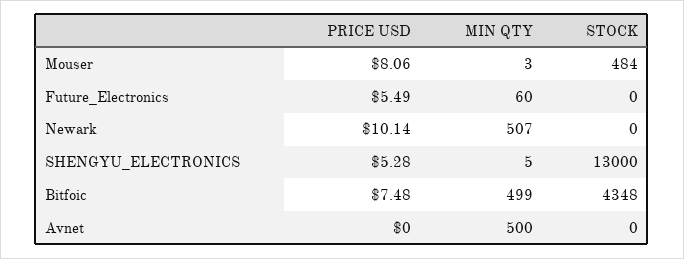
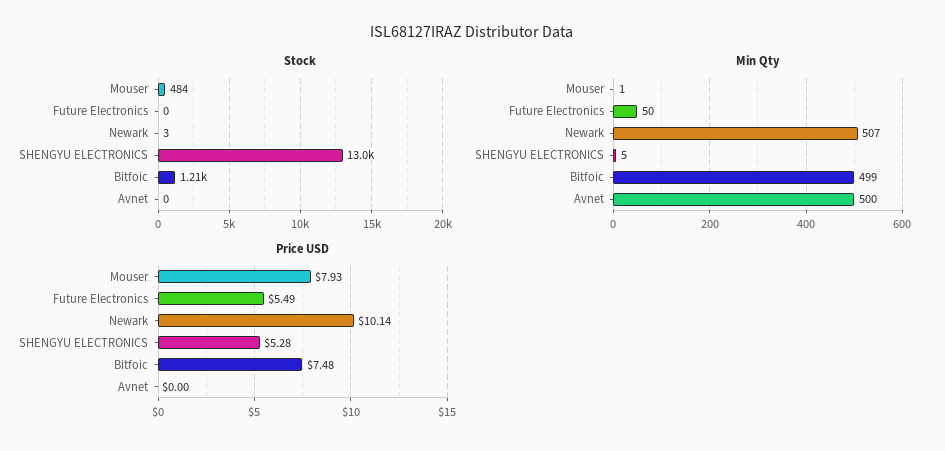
  {
    "PRICE USD": {
-     "Mouser": 8.06,
+     "Mouser": 7.93,
      "Future_Electronics": 5.49,
      "Newark": 10.14,
      "SHENGYU_ELECTRONICS": 5.28,
      "Bitfoic": 7.48,
      "Avnet": 0
    },
    "MIN QTY": {
-     "Mouser": 3,
+     "Mouser": 1,
-     "Future_Electronics": 60,
+     "Future_Electronics": 50,
      "Newark": 507,
      "SHENGYU_ELECTRONICS": 5,
      "Bitfoic": 499,
      "Avnet": 500
    },
    "STOCK": {
      "Mouser": 484,
      "Future_Electronics": 0,
-     "Newark": 0,
+     "Newark": 3,
      "SHENGYU_ELECTRONICS": 13000,
-     "Bitfoic": 4348,
+     "Bitfoic": 1210,
      "Avnet": 0
    }
  }

